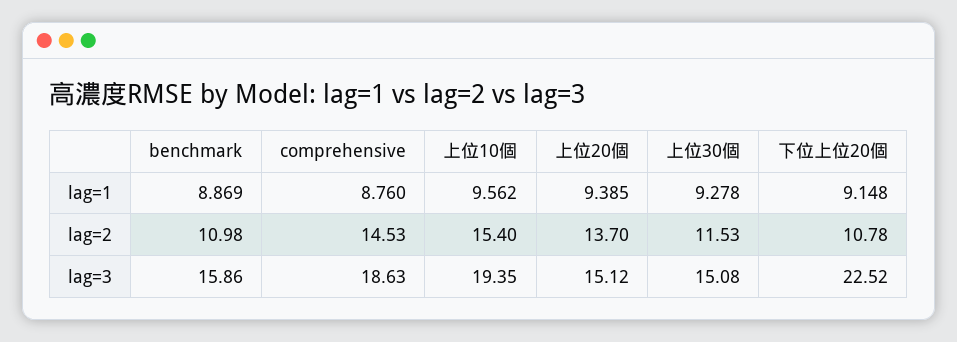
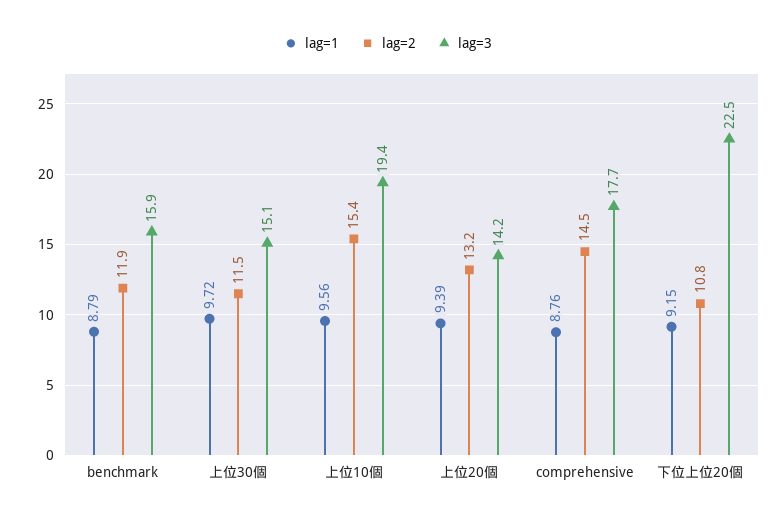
  {
    "lag=1": {
-     "benchmark": 8.869,
+     "benchmark": 8.79,
      "comprehensive": 8.76,
      "上位10個": 9.562,
      "上位20個": 9.385,
-     "上位30個": 9.278,
+     "上位30個": 9.72,
      "下位上位20個": 9.148
    },
    "lag=2": {
-     "benchmark": 10.98,
+     "benchmark": 11.9,
      "comprehensive": 14.53,
      "上位10個": 15.4,
-     "上位20個": 13.7,
+     "上位20個": 13.2,
      "上位30個": 11.53,
      "下位上位20個": 10.78
    },
    "lag=3": {
      "benchmark": 15.86,
-     "comprehensive": 18.63,
+     "comprehensive": 17.7,
      "上位10個": 19.35,
-     "上位20個": 15.12,
+     "上位20個": 14.2,
      "上位30個": 15.08,
      "下位上位20個": 22.52
    }
  }

